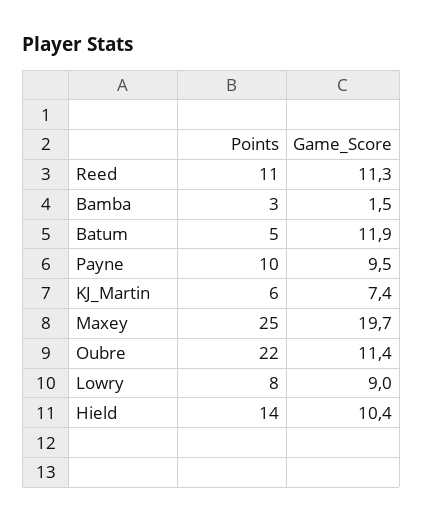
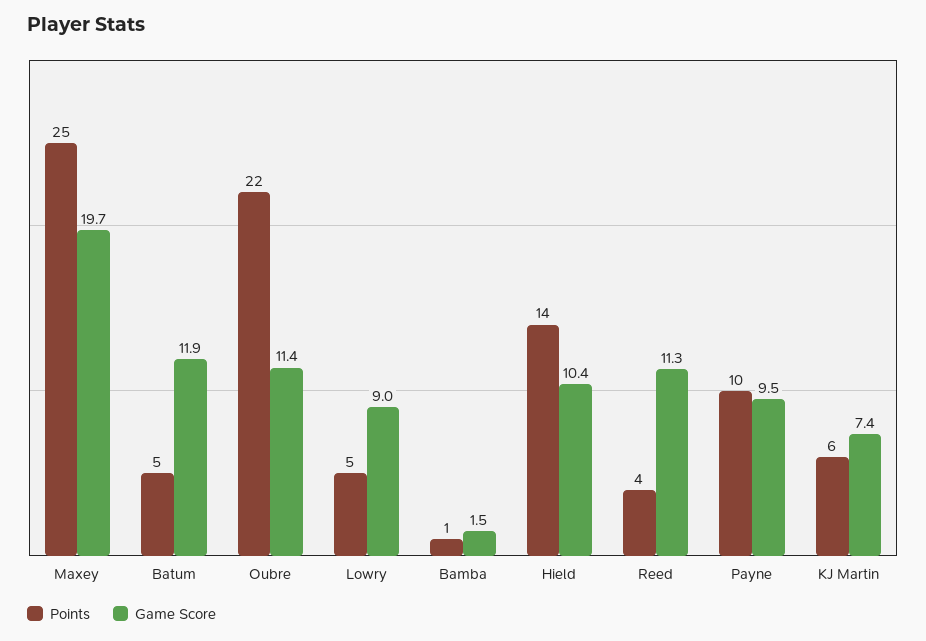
  {
    "Points": {
-     "Reed": 11,
+     "Reed": 4,
-     "Bamba": 3,
+     "Bamba": 1,
      "Batum": 5,
      "Payne": 10,
      "KJ_Martin": 6,
      "Maxey": 25,
      "Oubre": 22,
-     "Lowry": 8,
+     "Lowry": 5,
      "Hield": 14
    },
    "Game_Score": {
      "Reed": 11.3,
      "Bamba": 1.5,
      "Batum": 11.9,
      "Payne": 9.5,
      "KJ_Martin": 7.4,
      "Maxey": 19.7,
      "Oubre": 11.4,
      "Lowry": 9,
      "Hield": 10.4
    }
  }

